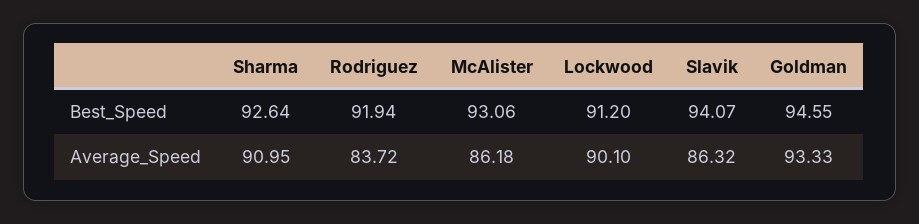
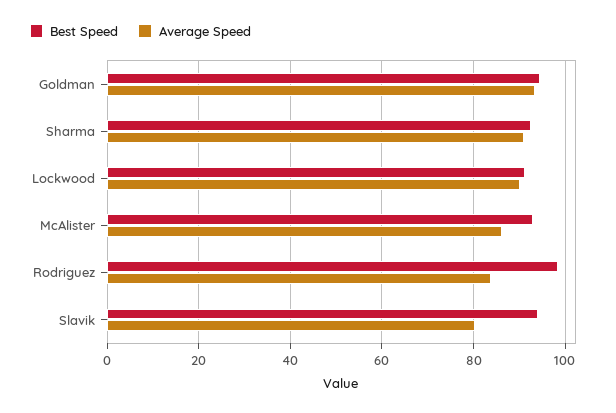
  {
    "Best_Speed": {
      "Sharma": 92.64,
-     "Rodriguez": 91.94,
+     "Rodriguez": 98,
      "McAlister": 93.06,
      "Lockwood": 91.2,
      "Slavik": 94.07,
      "Goldman": 94.55
    },
    "Average_Speed": {
      "Sharma": 90.95,
      "Rodriguez": 83.72,
      "McAlister": 86.18,
      "Lockwood": 90.1,
-     "Slavik": 86.32,
+     "Slavik": 80,
      "Goldman": 93.33
    }
  }

